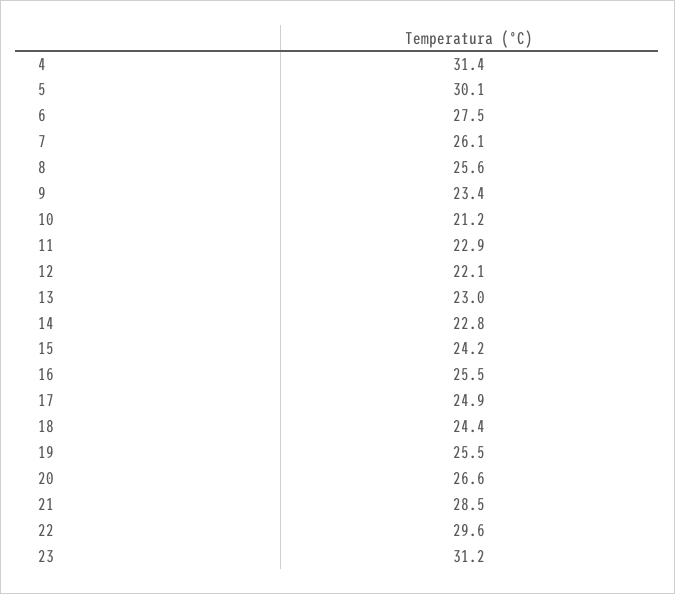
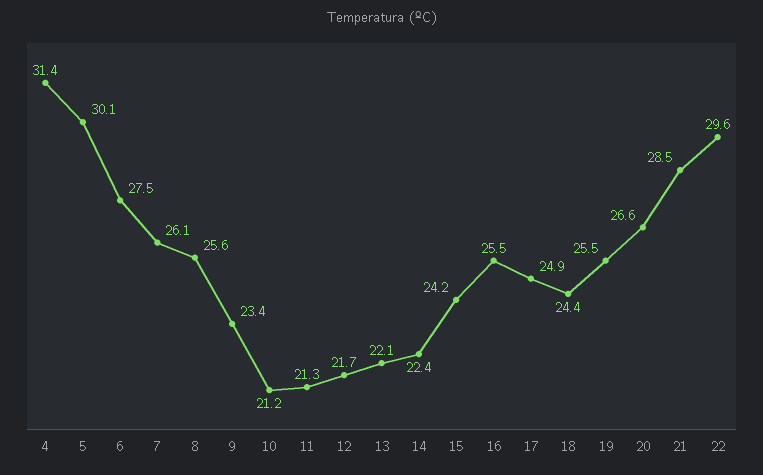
  {
    "4": 31.4,
    "5": 30.1,
    "6": 27.5,
    "7": 26.1,
    "8": 25.6,
    "9": 23.4,
    "10": 21.2,
-   "11": 22.9,
+   "11": 21.3,
-   "12": 22.1,
+   "12": 21.7,
-   "13": 23,
+   "13": 22.1,
-   "14": 22.8,
+   "14": 22.4,
    "15": 24.2,
    "16": 25.5,
    "17": 24.9,
    "18": 24.4,
    "19": 25.5,
    "20": 26.6,
    "21": 28.5,
-   "22": 29.6,
+   "22": 29.6
-   "23": 31.2
  }

